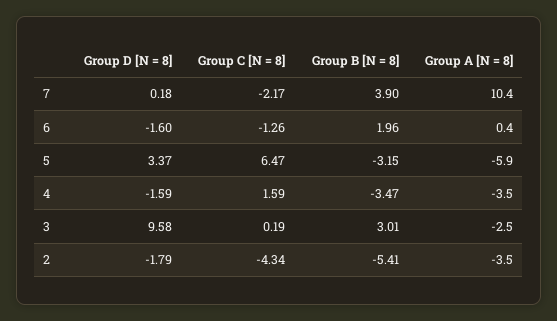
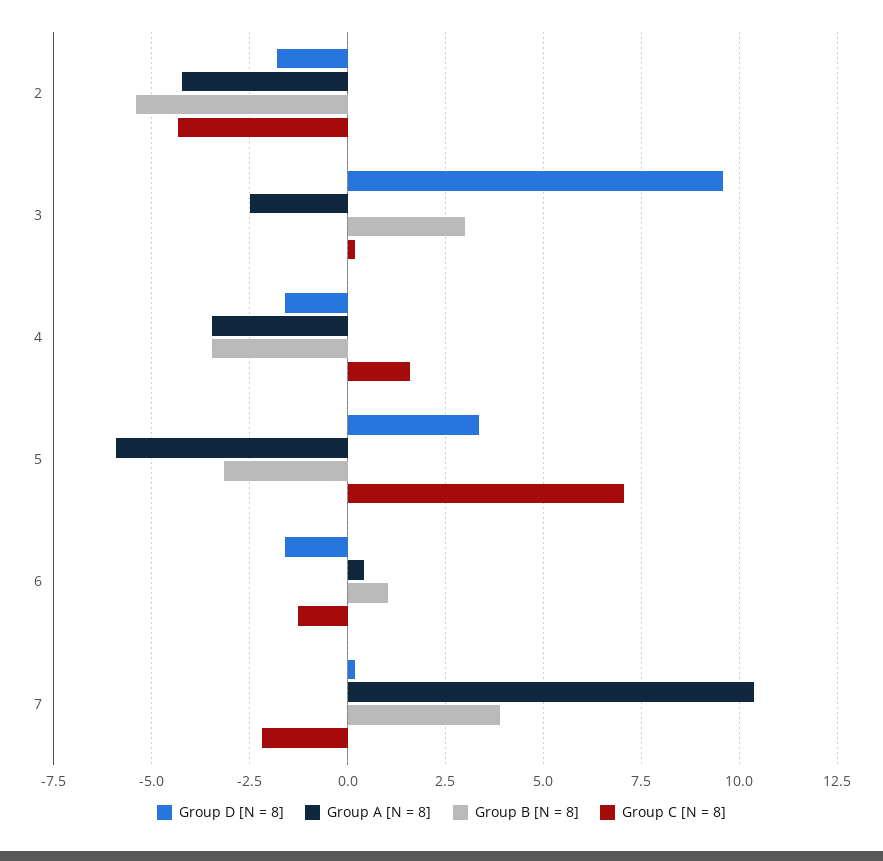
  {
    "Group D [N = 8]": {
      "7": 0.18,
      "6": -1.6,
      "5": 3.37,
      "4": -1.59,
      "3": 9.58,
      "2": -1.79
    },
    "Group C [N = 8]": {
      "7": -2.17,
      "6": -1.26,
-     "5": 6.47,
+     "5": 7,
      "4": 1.59,
      "3": 0.19,
      "2": -4.34
    },
    "Group B [N = 8]": {
      "7": 3.9,
-     "6": 1.96,
+     "6": 1,
      "5": -3.15,
      "4": -3.47,
      "3": 3.01,
      "2": -5.41
    },
    "Group A [N = 8]": {
      "7": 10.4,
      "6": 0.4,
      "5": -5.9,
      "4": -3.5,
      "3": -2.5,
-     "2": -3.5
+     "2": -4.25
    }
  }

